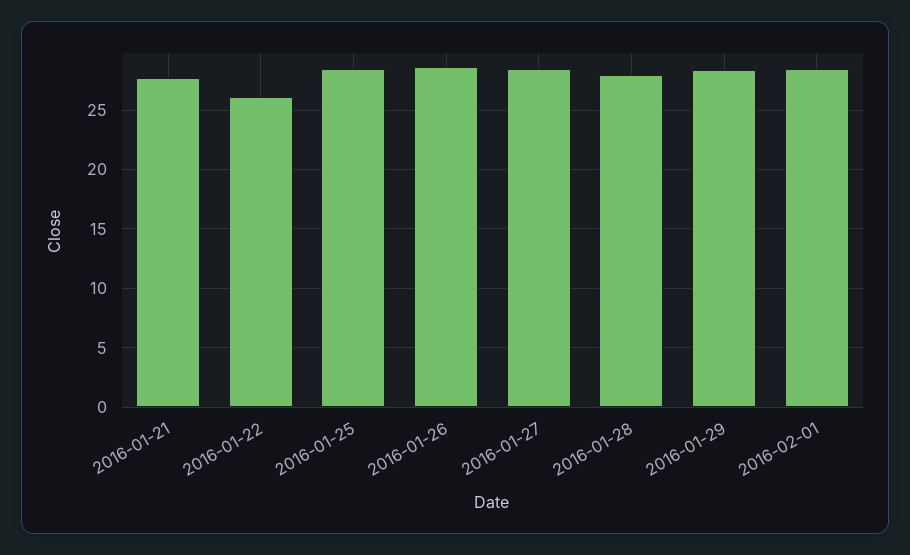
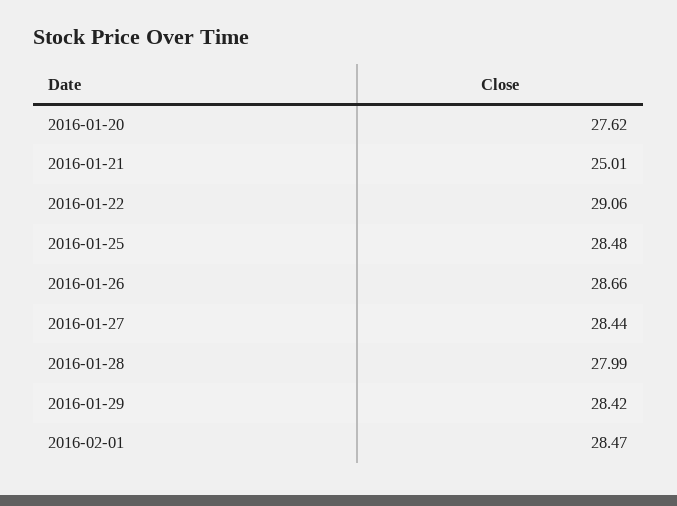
  {
-   "2016-01-21": 28,
+   "2016-01-21": 25.01,
-   "2016-01-22": 26,
+   "2016-01-22": 29.06,
    "2016-01-25": 28.48,
    "2016-01-26": 28.66,
    "2016-01-27": 28.44,
    "2016-01-28": 27.99,
    "2016-01-29": 28.42,
-   "2016-02-01": 28.47
+   "2016-02-01": 28.47,
+   "2016-01-20": 27.62
  }

